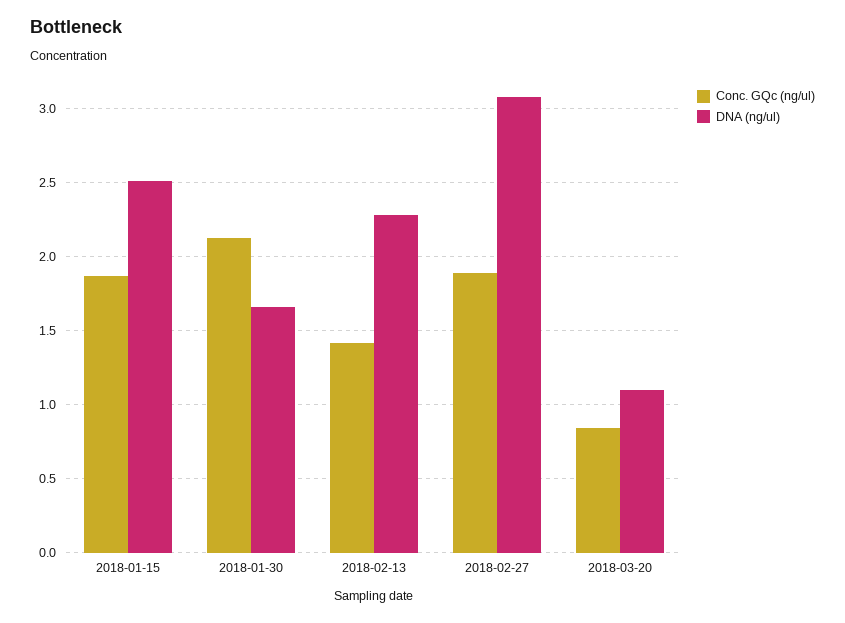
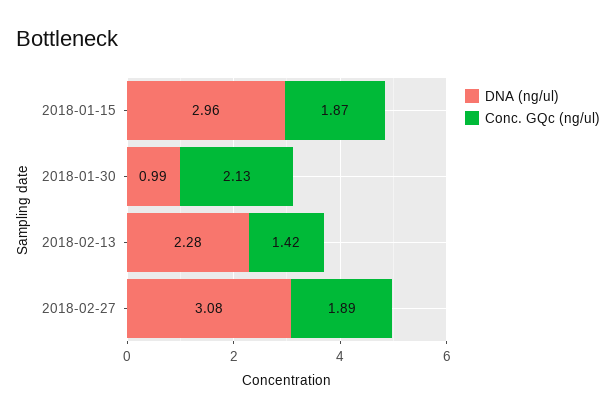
  {
    "Conc. GQc (ng/ul)": {
      "2018-01-15": 1.87,
      "2018-01-30": 2.13,
      "2018-02-13": 1.42,
-     "2018-02-27": 1.89,
+     "2018-02-27": 1.89
-     "2018-03-20": 0.85
    },
    "DNA (ng/ul)": {
-     "2018-01-15": 2.5,
+     "2018-01-15": 2.96,
-     "2018-01-30": 1.65,
+     "2018-01-30": 0.99,
      "2018-02-13": 2.28,
-     "2018-02-27": 3.08,
+     "2018-02-27": 3.08
-     "2018-03-20": 1.1
    }
  }

